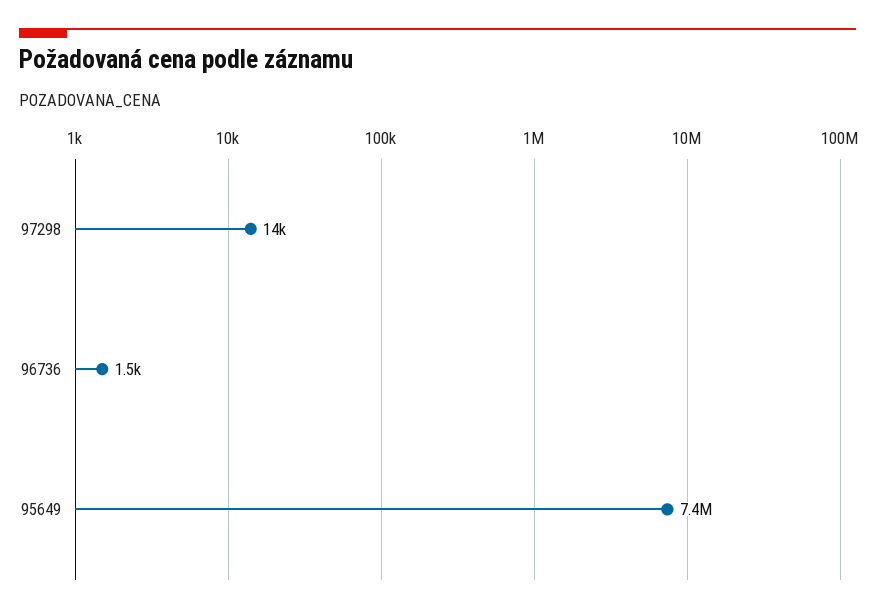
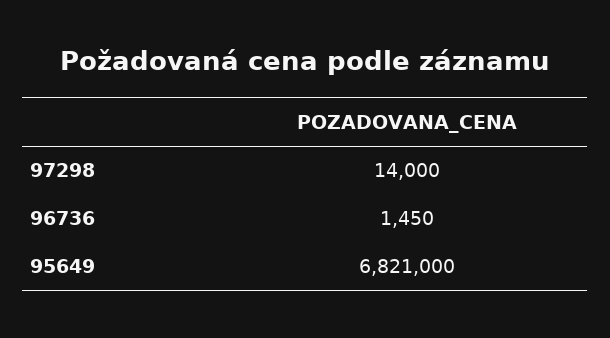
  {
    "97298": 14000,
    "96736": 1450,
-   "95649": 7400000
+   "95649": 6821000
  }

